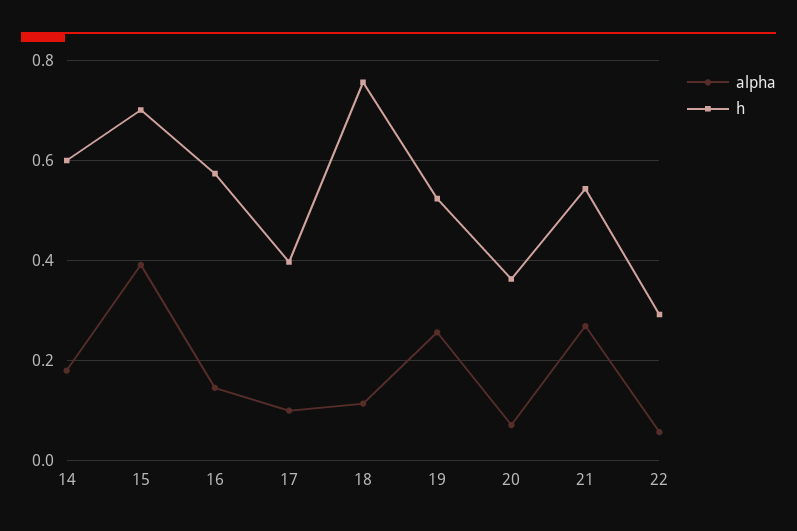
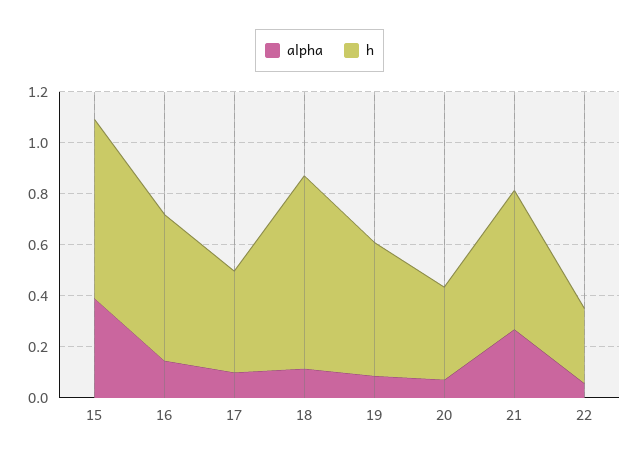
  {
    "alpha": {
-     "14": 0.18,
      "15": 0.4,
      "16": 0.14,
      "17": 0.1,
      "18": 0.12,
-     "19": 0.26,
+     "19": 0.1,
      "20": 0.08,
      "21": 0.26,
      "22": 0.06
    },
    "h": {
-     "14": 0.6,
      "15": 0.7,
      "16": 0.58,
      "17": 0.4,
      "18": 0.76,
      "19": 0.52,
      "20": 0.36,
      "21": 0.54,
      "22": 0.3
    }
  }

